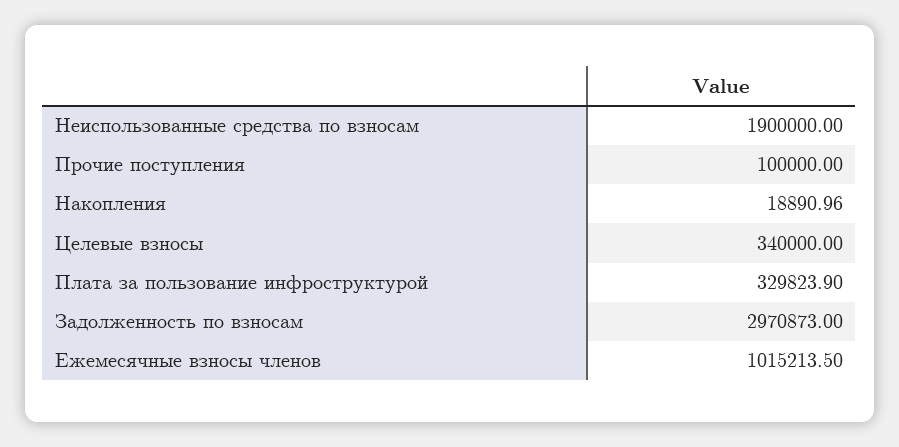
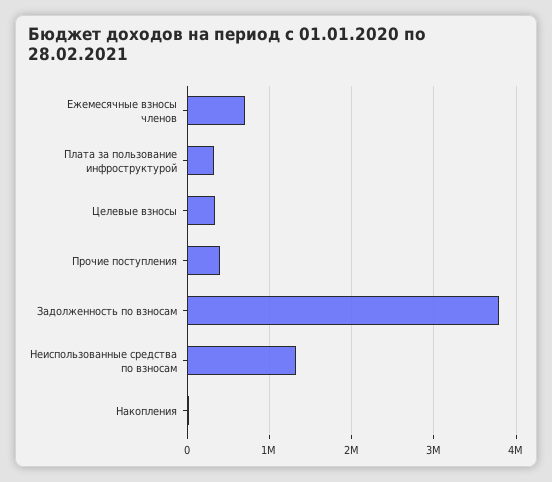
  {
-   "Неиспользованные средства по взносам": 1900000,
+   "Неиспользованные средства по взносам": 1300000,
-   "Прочие поступления": 100000,
+   "Прочие поступления": 400000,
    "Накопления": 18890.96,
    "Целевые взносы": 340000,
    "Плата за пользование инфроструктурой": 329823.9,
-   "Задолженность по взносам": 2970873,
+   "Задолженность по взносам": 3800000,
-   "Ежемесячные взносы членов": 1015213.5
+   "Ежемесячные взносы членов": 700000
  }

